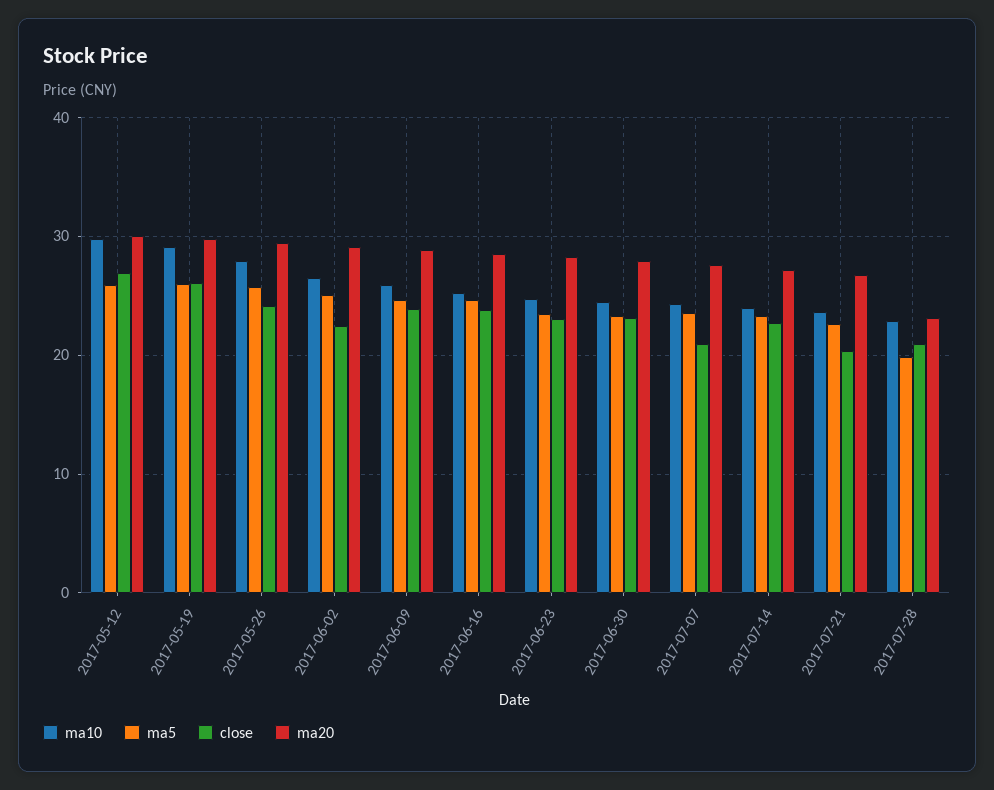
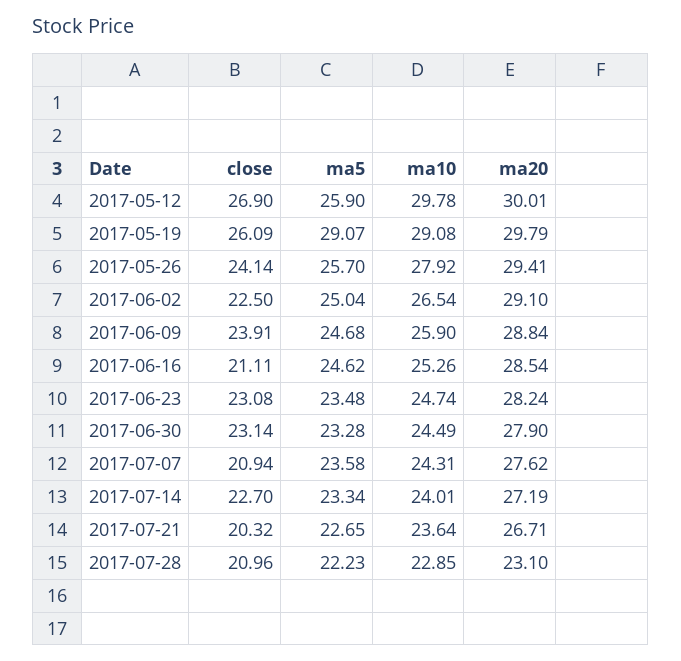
  {
    "ma10": {
      "2017-05-12": 29.78,
      "2017-05-19": 29.08,
      "2017-05-26": 27.92,
      "2017-06-02": 26.54,
      "2017-06-09": 25.9,
      "2017-06-16": 25.26,
      "2017-06-23": 24.74,
      "2017-06-30": 24.49,
      "2017-07-07": 24.31,
      "2017-07-14": 24.01,
      "2017-07-21": 23.64,
      "2017-07-28": 22.85
    },
    "ma5": {
      "2017-05-12": 25.9,
-     "2017-05-19": 26,
+     "2017-05-19": 29.07,
      "2017-05-26": 25.7,
      "2017-06-02": 25.04,
      "2017-06-09": 24.68,
      "2017-06-16": 24.62,
      "2017-06-23": 23.48,
      "2017-06-30": 23.28,
      "2017-07-07": 23.58,
      "2017-07-14": 23.34,
      "2017-07-21": 22.65,
-     "2017-07-28": 20
+     "2017-07-28": 22.23
    },
    "close": {
      "2017-05-12": 26.9,
      "2017-05-19": 26.09,
      "2017-05-26": 24.14,
      "2017-06-02": 22.5,
      "2017-06-09": 23.91,
-     "2017-06-16": 24,
+     "2017-06-16": 21.11,
      "2017-06-23": 23.08,
      "2017-06-30": 23.14,
      "2017-07-07": 20.94,
      "2017-07-14": 22.7,
      "2017-07-21": 20.32,
      "2017-07-28": 20.96
    },
    "ma20": {
      "2017-05-12": 30.01,
      "2017-05-19": 29.79,
      "2017-05-26": 29.41,
      "2017-06-02": 29.1,
      "2017-06-09": 28.84,
      "2017-06-16": 28.54,
      "2017-06-23": 28.24,
      "2017-06-30": 27.9,
      "2017-07-07": 27.62,
      "2017-07-14": 27.19,
      "2017-07-21": 26.71,
      "2017-07-28": 23.1
    }
  }

